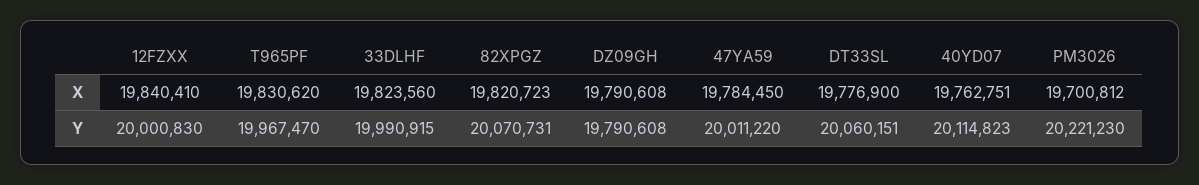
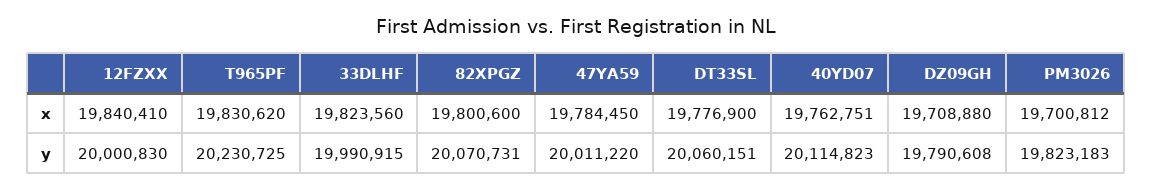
  {
    "12FZXX": {
      "X": 19840410,
      "Y": 20000830
    },
    "T965PF": {
      "X": 19830620,
-     "Y": 19967470
+     "Y": 20230725
    },
    "33DLHF": {
      "X": 19823560,
      "Y": 19990915
    },
    "82XPGZ": {
-     "X": 19820723,
+     "X": 19800600,
      "Y": 20070731
    },
    "DZ09GH": {
-     "X": 19790608,
+     "X": 19708880,
      "Y": 19790608
    },
    "47YA59": {
      "X": 19784450,
      "Y": 20011220
    },
    "DT33SL": {
      "X": 19776900,
      "Y": 20060151
    },
    "40YD07": {
      "X": 19762751,
      "Y": 20114823
    },
    "PM3026": {
      "X": 19700812,
-     "Y": 20221230
+     "Y": 19823183
    }
  }

